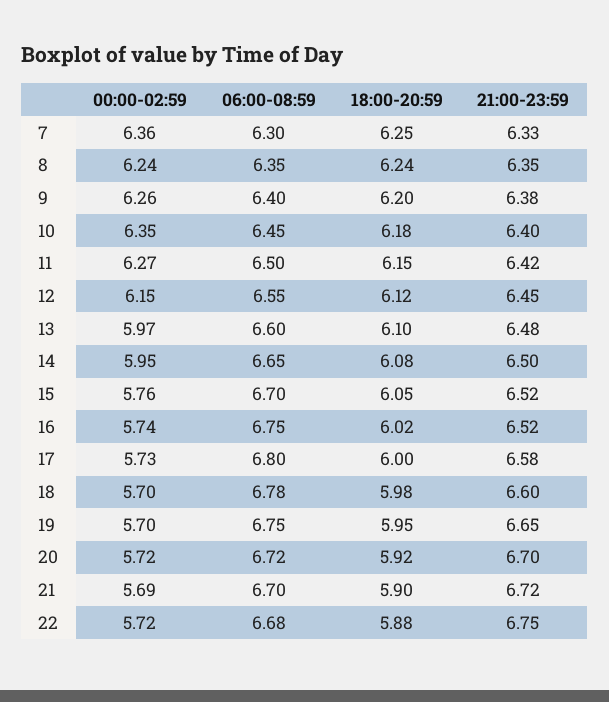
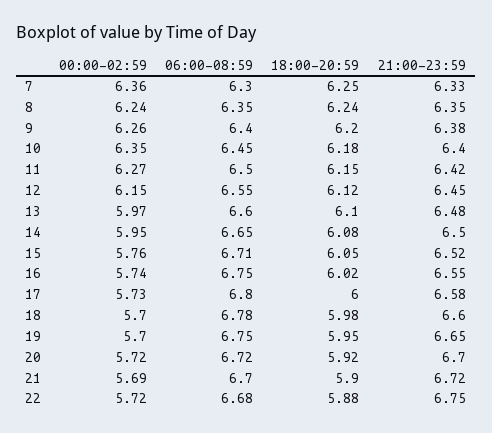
  {
    "00:00-02:59": {
      "7": 6.36,
      "8": 6.24,
      "9": 6.26,
      "10": 6.35,
      "11": 6.27,
      "12": 6.15,
      "13": 5.97,
      "14": 5.95,
      "15": 5.76,
      "16": 5.74,
      "17": 5.73,
      "18": 5.7,
      "19": 5.7,
      "20": 5.72,
      "21": 5.69,
      "22": 5.72
    },
    "06:00-08:59": {
      "7": 6.3,
      "8": 6.35,
      "9": 6.4,
      "10": 6.45,
      "11": 6.5,
      "12": 6.55,
      "13": 6.6,
      "14": 6.65,
-     "15": 6.7,
+     "15": 6.71,
      "16": 6.75,
      "17": 6.8,
      "18": 6.78,
      "19": 6.75,
      "20": 6.72,
      "21": 6.7,
      "22": 6.68
    },
    "18:00-20:59": {
      "7": 6.25,
      "8": 6.24,
      "9": 6.2,
      "10": 6.18,
      "11": 6.15,
      "12": 6.12,
      "13": 6.1,
      "14": 6.08,
      "15": 6.05,
      "16": 6.02,
      "17": 6,
      "18": 5.98,
      "19": 5.95,
      "20": 5.92,
      "21": 5.9,
      "22": 5.88
    },
    "21:00-23:59": {
      "7": 6.33,
      "8": 6.35,
      "9": 6.38,
      "10": 6.4,
      "11": 6.42,
      "12": 6.45,
      "13": 6.48,
      "14": 6.5,
      "15": 6.52,
-     "16": 6.52,
+     "16": 6.55,
      "17": 6.58,
      "18": 6.6,
      "19": 6.65,
      "20": 6.7,
      "21": 6.72,
      "22": 6.75
    }
  }

